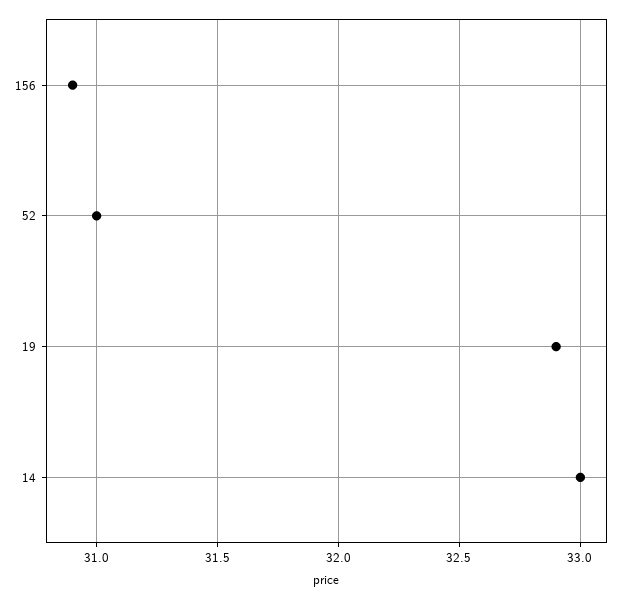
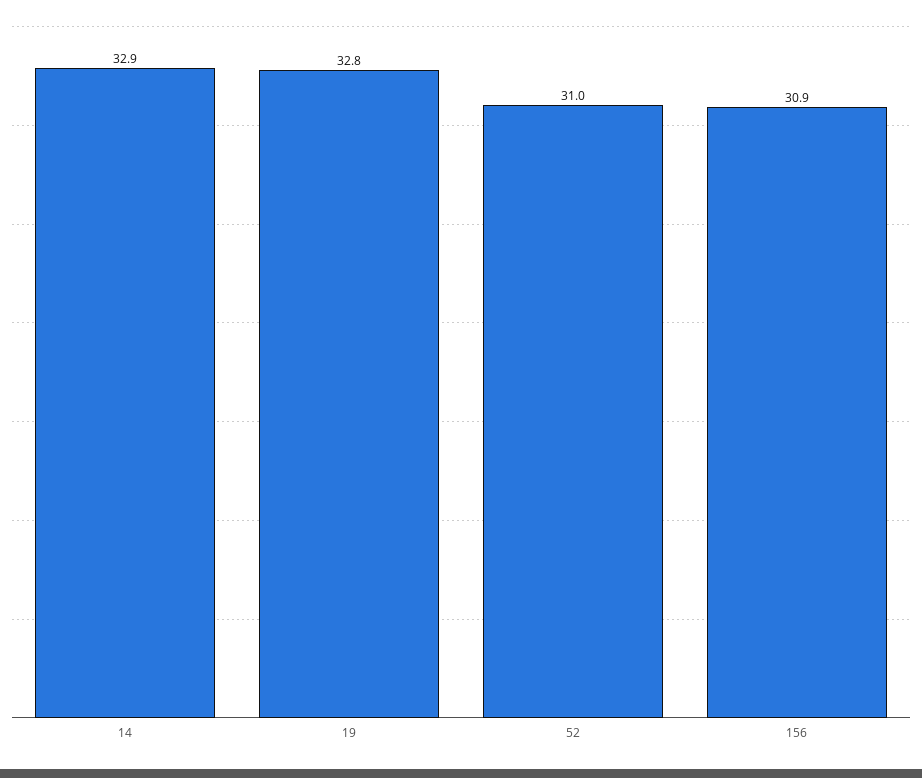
  {
    "156": 30.9,
    "52": 31,
-   "19": 32.9,
+   "19": 32.8,
-   "14": 33
+   "14": 32.9
  }

